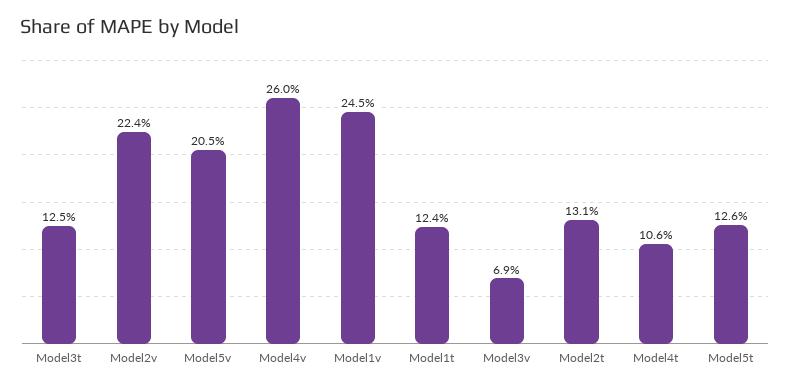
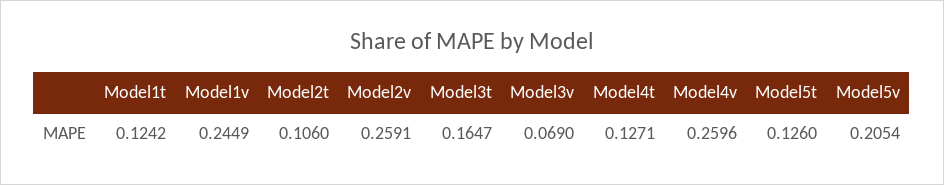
  {
-   "Model3t": 0.125,
+   "Model3t": 0.1647,
-   "Model2v": 0.224,
+   "Model2v": 0.2591,
    "Model5v": 0.2054,
    "Model4v": 0.2596,
    "Model1v": 0.2449,
    "Model1t": 0.1242,
    "Model3v": 0.069,
-   "Model2t": 0.131,
+   "Model2t": 0.106,
-   "Model4t": 0.106,
+   "Model4t": 0.1271,
    "Model5t": 0.126
  }

